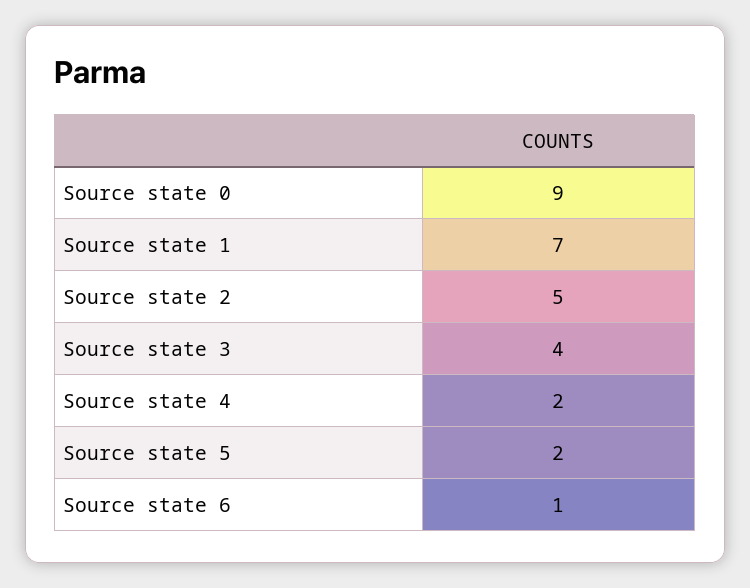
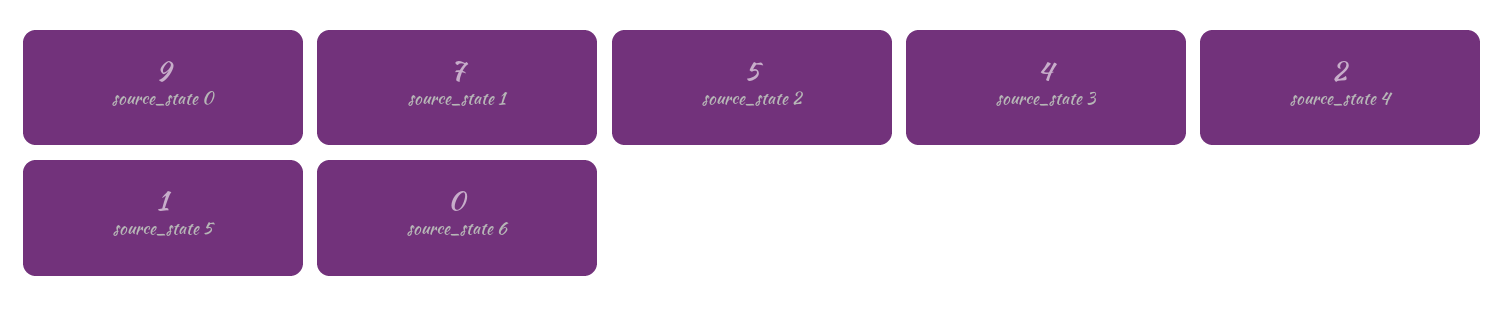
  {
    "Source state 0": 9,
    "Source state 1": 7,
    "Source state 2": 5,
    "Source state 3": 4,
    "Source state 4": 2,
-   "Source state 5": 2,
+   "Source state 5": 1,
-   "Source state 6": 1
+   "Source state 6": 0
  }

